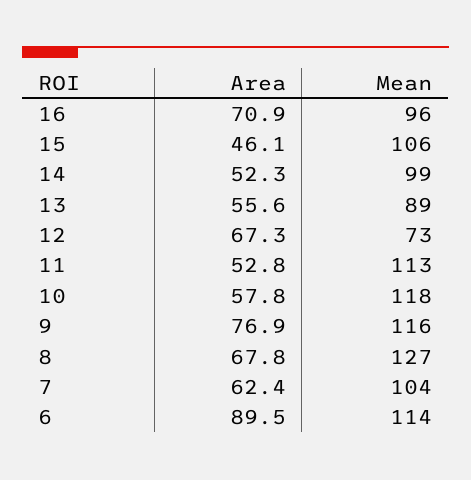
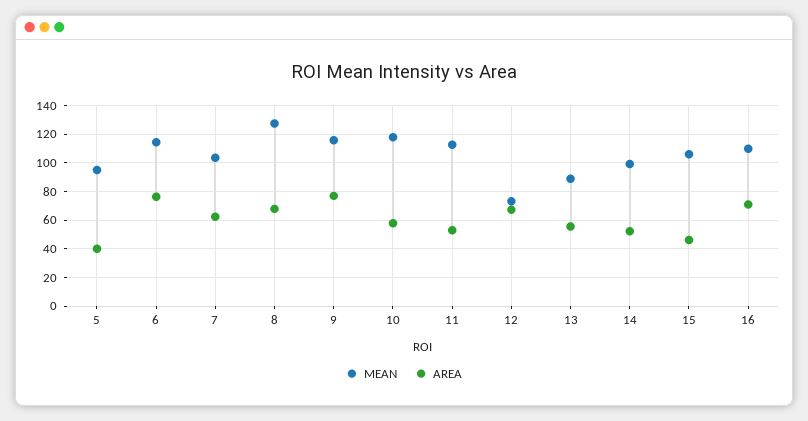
  {
    "Area": {
      "16": 70.9,
      "15": 46.1,
      "14": 52.3,
      "13": 55.6,
      "12": 67.3,
      "11": 52.8,
      "10": 57.8,
      "9": 76.9,
      "8": 67.8,
      "7": 62.4,
-     "6": 89.5
+     "6": 75,
+     "5": 40
    },
    "Mean": {
-     "16": 96,
+     "16": 110,
      "15": 106,
      "14": 99,
      "13": 89,
      "12": 73,
      "11": 113,
      "10": 118,
      "9": 116,
      "8": 127,
      "7": 104,
-     "6": 114
+     "6": 114,
+     "5": 95
    }
  }

